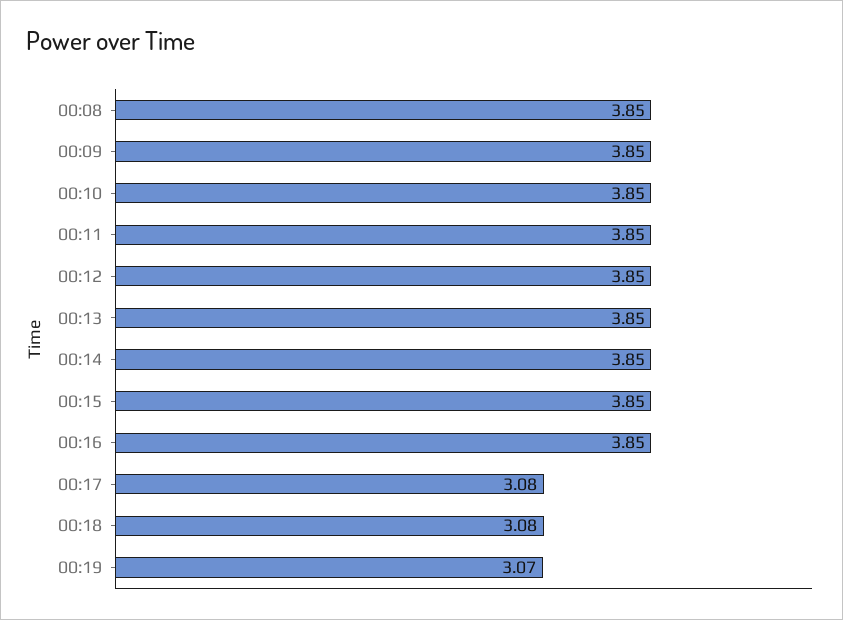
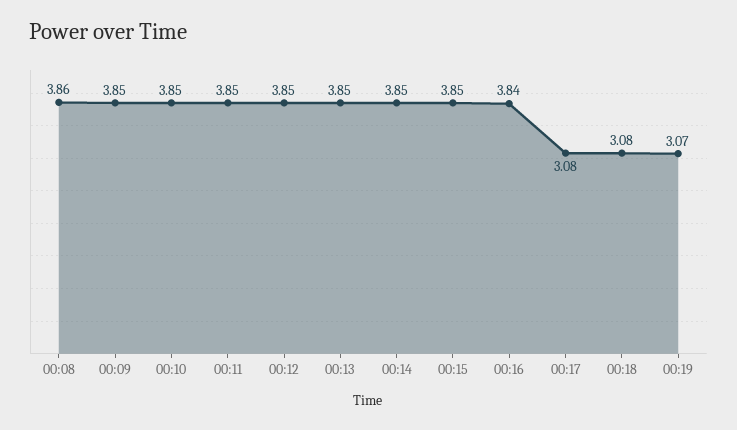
  {
-   "00:08": 3.85,
+   "00:08": 3.86,
    "00:09": 3.85,
    "00:10": 3.85,
    "00:11": 3.85,
    "00:12": 3.85,
    "00:13": 3.85,
    "00:14": 3.85,
    "00:15": 3.85,
-   "00:16": 3.85,
+   "00:16": 3.84,
    "00:17": 3.08,
    "00:18": 3.08,
    "00:19": 3.07
  }

